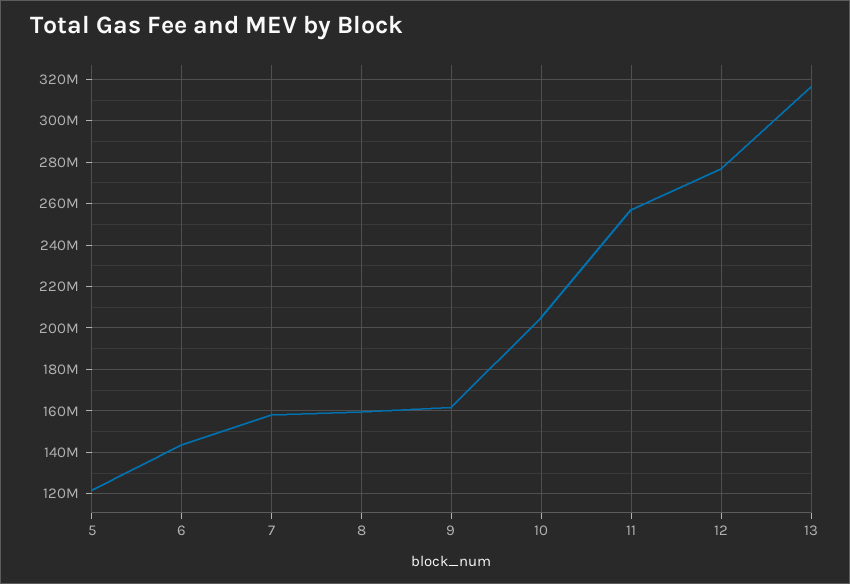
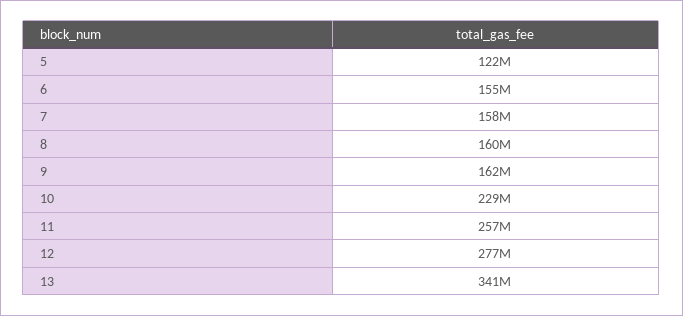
  {
    "5": 122000000,
-   "6": 145000000,
+   "6": 155000000,
    "7": 158000000,
    "8": 160000000,
    "9": 162000000,
-   "10": 205000000,
+   "10": 229000000,
    "11": 257000000,
    "12": 277000000,
-   "13": 315000000
+   "13": 341000000
  }

